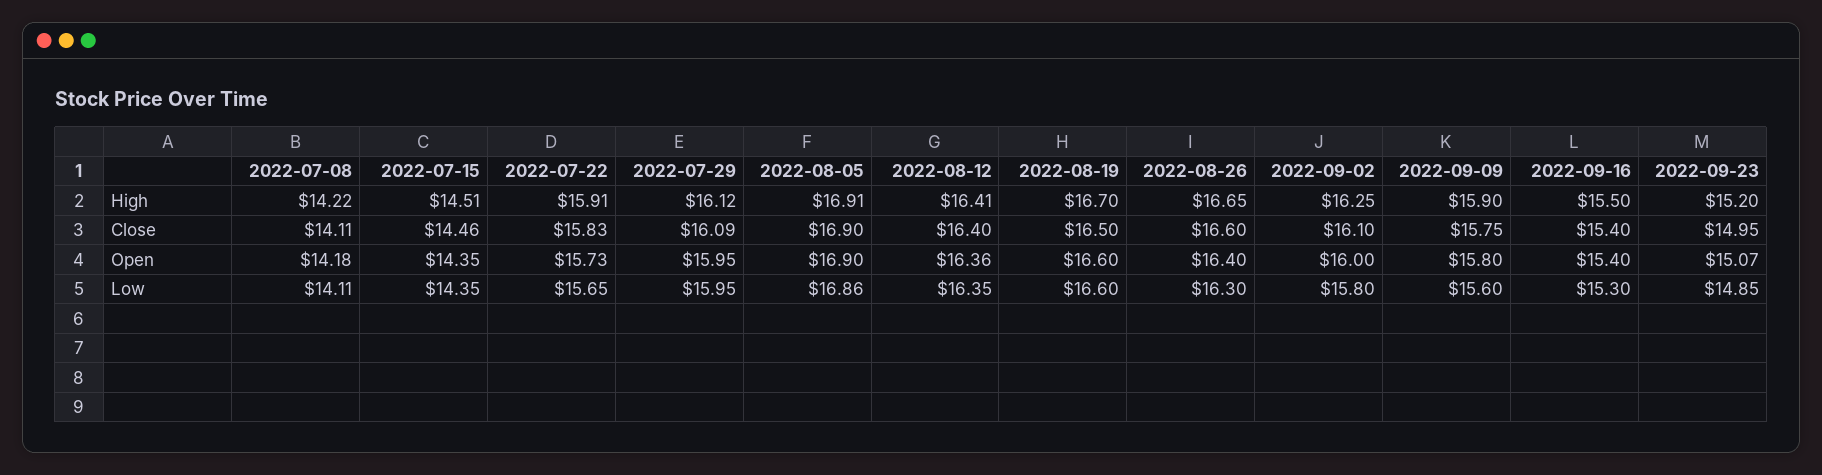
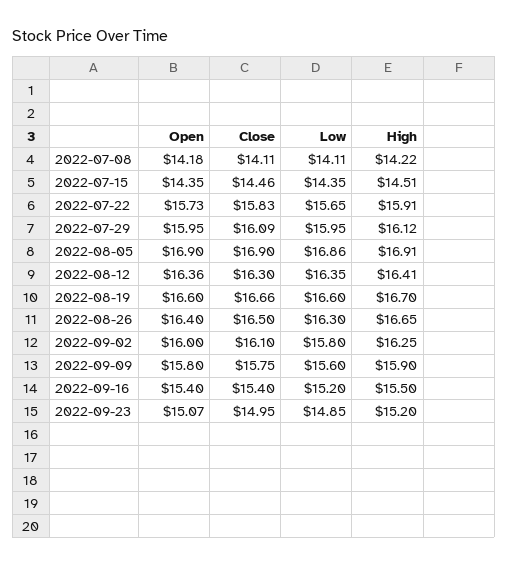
  {
    "2022-07-08": {
      "High": 14.22,
      "Close": 14.11,
      "Open": 14.18,
      "Low": 14.11
    },
    "2022-07-15": {
      "High": 14.51,
      "Close": 14.46,
      "Open": 14.35,
      "Low": 14.35
    },
    "2022-07-22": {
      "High": 15.91,
      "Close": 15.83,
      "Open": 15.73,
      "Low": 15.65
    },
    "2022-07-29": {
      "High": 16.12,
      "Close": 16.09,
      "Open": 15.95,
      "Low": 15.95
    },
    "2022-08-05": {
      "High": 16.91,
      "Close": 16.9,
      "Open": 16.9,
      "Low": 16.86
    },
    "2022-08-12": {
      "High": 16.41,
-     "Close": 16.4,
+     "Close": 16.3,
      "Open": 16.36,
      "Low": 16.35
    },
    "2022-08-19": {
      "High": 16.7,
-     "Close": 16.5,
+     "Close": 16.66,
      "Open": 16.6,
      "Low": 16.6
    },
    "2022-08-26": {
      "High": 16.65,
-     "Close": 16.6,
+     "Close": 16.5,
      "Open": 16.4,
      "Low": 16.3
    },
    "2022-09-02": {
      "High": 16.25,
      "Close": 16.1,
      "Open": 16,
      "Low": 15.8
    },
    "2022-09-09": {
      "High": 15.9,
      "Close": 15.75,
      "Open": 15.8,
      "Low": 15.6
    },
    "2022-09-16": {
      "High": 15.5,
      "Close": 15.4,
      "Open": 15.4,
-     "Low": 15.3
+     "Low": 15.2
    },
    "2022-09-23": {
      "High": 15.2,
      "Close": 14.95,
      "Open": 15.07,
      "Low": 14.85
    }
  }

